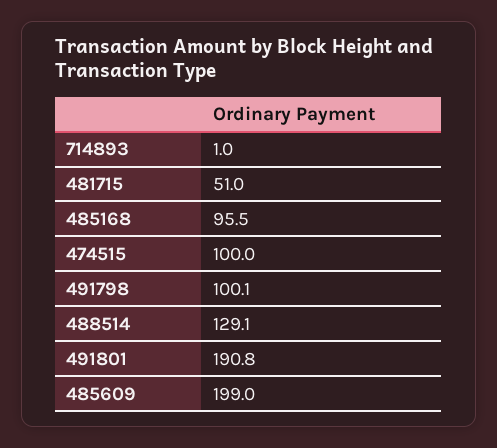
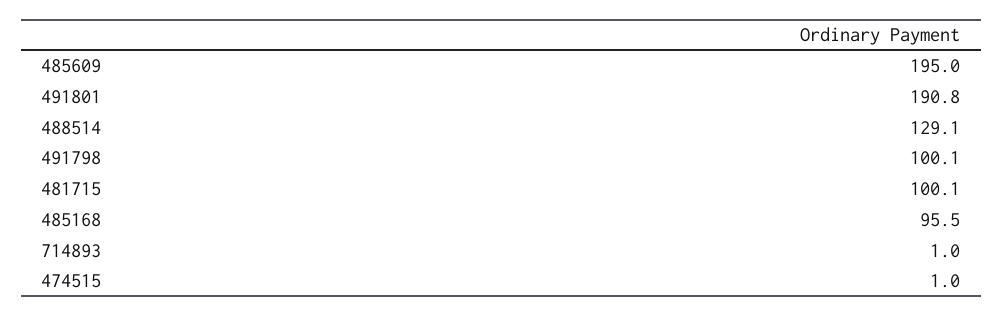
  {
    "714893": 1,
-   "481715": 51,
+   "481715": 100.1,
    "485168": 95.5,
-   "474515": 100,
+   "474515": 1,
    "491798": 100.1,
    "488514": 129.1,
    "491801": 190.8,
-   "485609": 199
+   "485609": 195
  }

